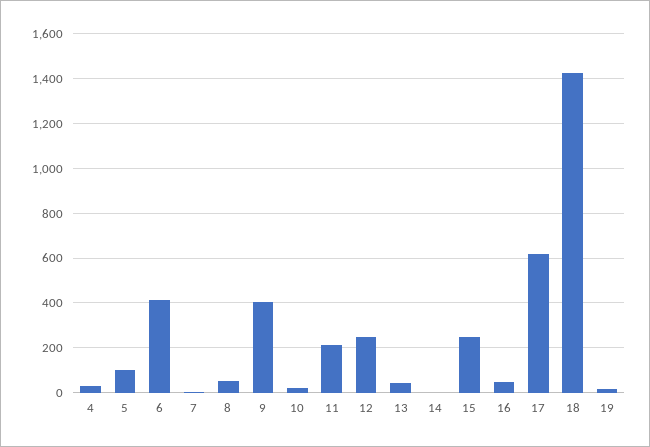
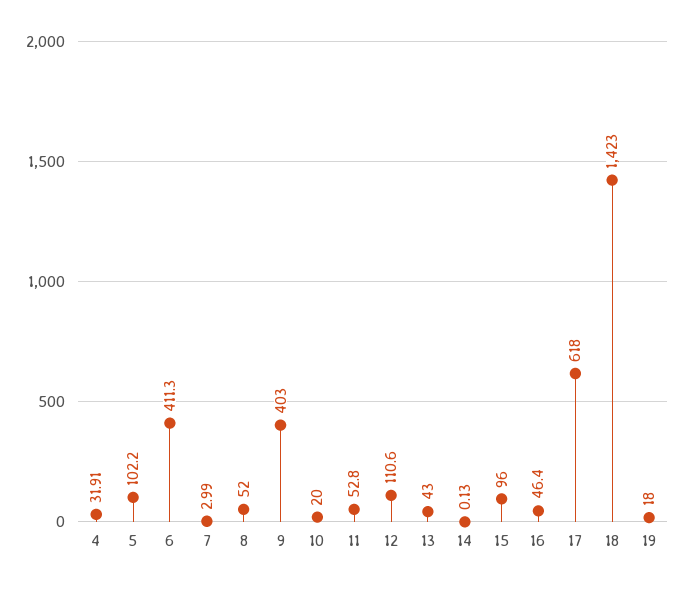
  {
    "4": 31.91,
    "5": 102.2,
    "6": 411.3,
    "7": 2.99,
    "8": 52,
    "9": 403,
    "10": 20,
-   "11": 200,
+   "11": 52.8,
-   "12": 250,
+   "12": 110.6,
    "13": 43,
    "14": 0.13,
-   "15": 250,
+   "15": 96,
    "16": 46.4,
    "17": 618,
    "18": 1423,
    "19": 18
  }

